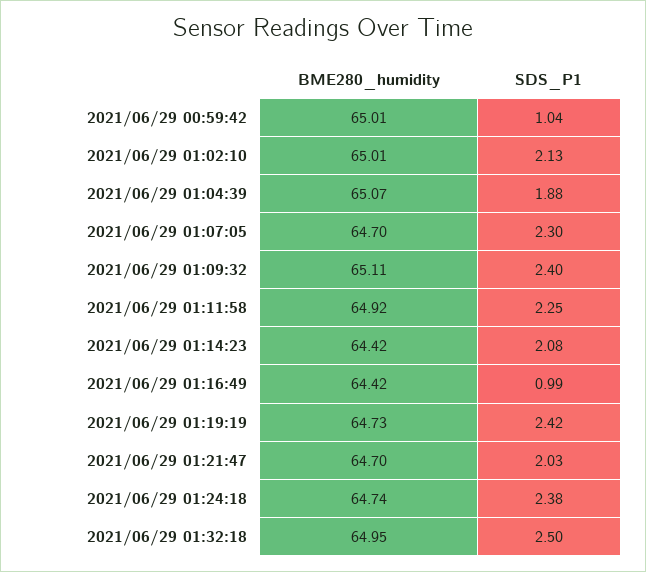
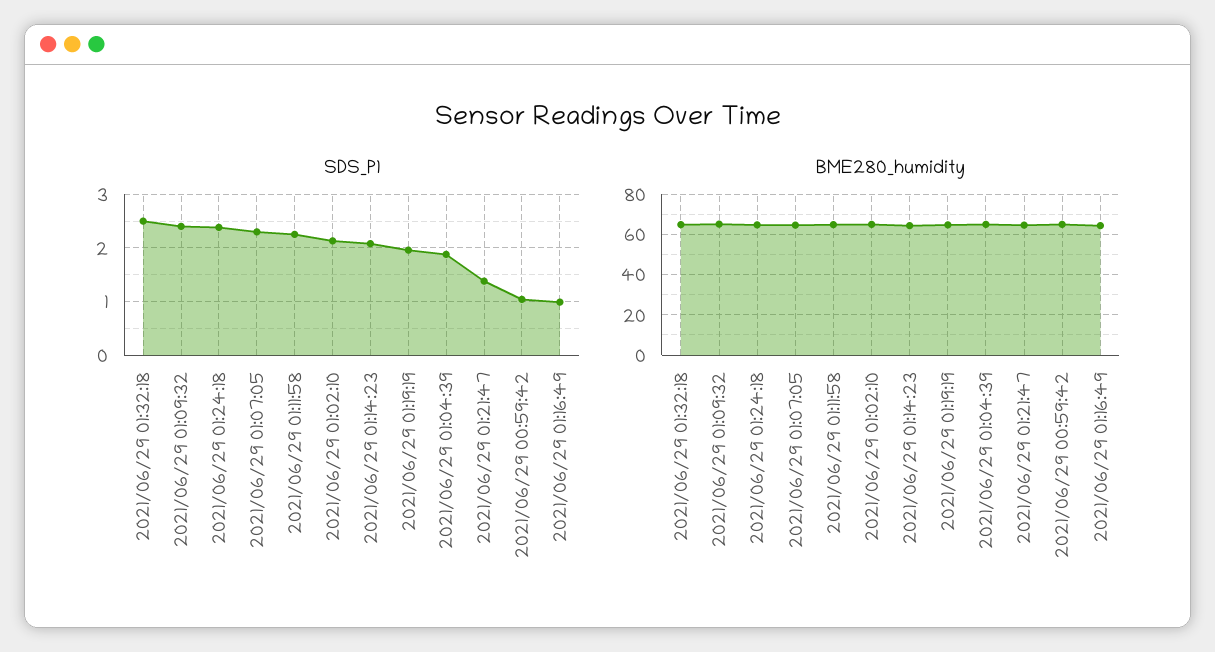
  {
    "BME280_humidity": {
      "2021/06/29 00:59:42": 65.01,
      "2021/06/29 01:02:10": 65.01,
      "2021/06/29 01:04:39": 65.07,
      "2021/06/29 01:07:05": 64.7,
      "2021/06/29 01:09:32": 65.11,
      "2021/06/29 01:11:58": 64.92,
      "2021/06/29 01:14:23": 64.42,
      "2021/06/29 01:16:49": 64.42,
      "2021/06/29 01:19:19": 64.73,
      "2021/06/29 01:21:47": 64.7,
      "2021/06/29 01:24:18": 64.74,
      "2021/06/29 01:32:18": 64.95
    },
    "SDS_P1": {
      "2021/06/29 00:59:42": 1.04,
      "2021/06/29 01:02:10": 2.13,
      "2021/06/29 01:04:39": 1.88,
      "2021/06/29 01:07:05": 2.3,
      "2021/06/29 01:09:32": 2.4,
      "2021/06/29 01:11:58": 2.25,
      "2021/06/29 01:14:23": 2.08,
      "2021/06/29 01:16:49": 0.99,
-     "2021/06/29 01:19:19": 2.42,
+     "2021/06/29 01:19:19": 2,
-     "2021/06/29 01:21:47": 2.03,
+     "2021/06/29 01:21:47": 1.4,
      "2021/06/29 01:24:18": 2.38,
      "2021/06/29 01:32:18": 2.5
    }
  }

